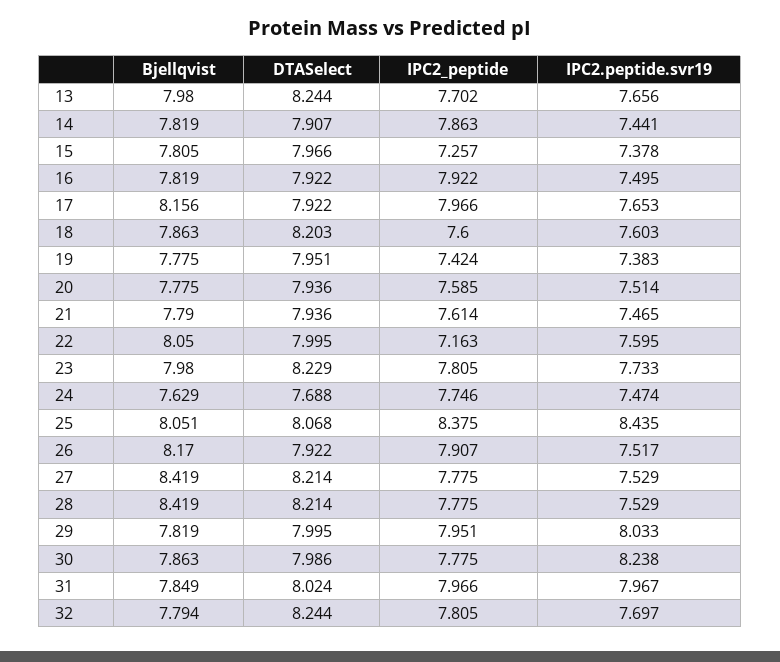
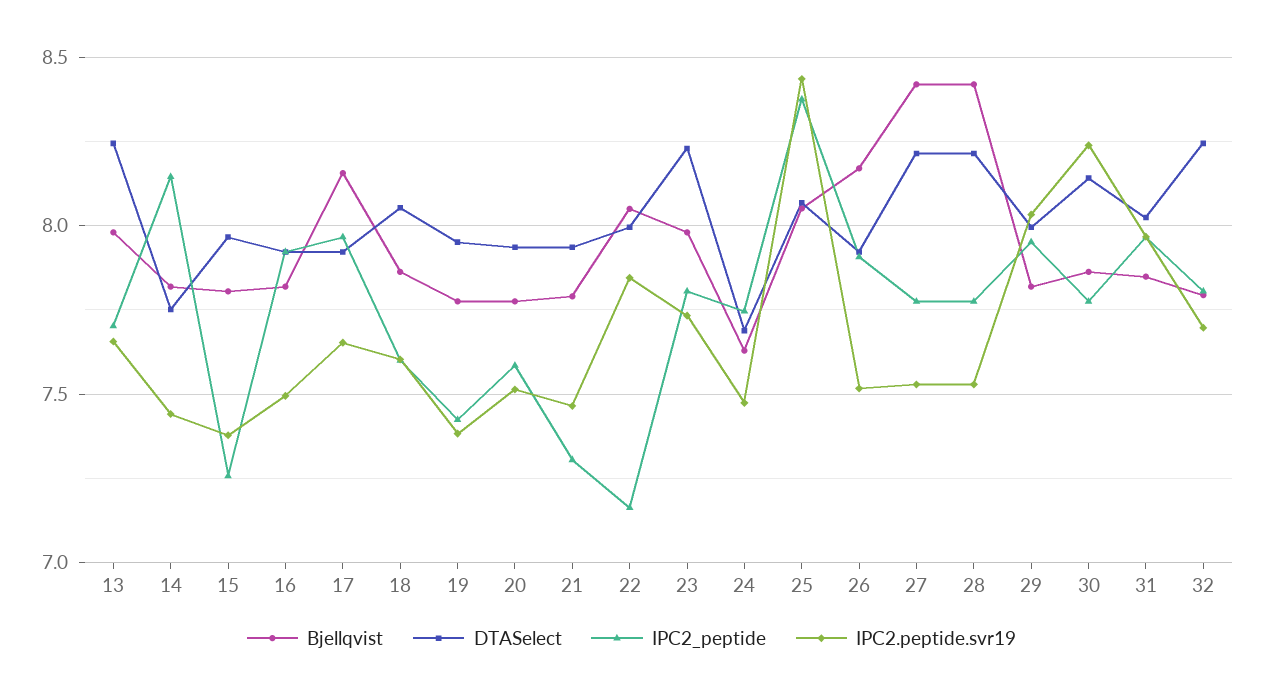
  {
    "Bjellqvist": {
      "13": 7.98,
      "14": 7.819,
      "15": 7.805,
      "16": 7.819,
      "17": 8.156,
      "18": 7.863,
      "19": 7.775,
      "20": 7.775,
      "21": 7.79,
      "22": 8.05,
      "23": 7.98,
      "24": 7.629,
      "25": 8.051,
      "26": 8.17,
      "27": 8.419,
      "28": 8.419,
      "29": 7.819,
      "30": 7.863,
      "31": 7.849,
      "32": 7.794
    },
    "DTASelect": {
      "13": 8.244,
-     "14": 7.907,
+     "14": 7.75,
      "15": 7.966,
      "16": 7.922,
      "17": 7.922,
-     "18": 8.203,
+     "18": 8.05,
      "19": 7.951,
      "20": 7.936,
      "21": 7.936,
      "22": 7.995,
      "23": 8.229,
      "24": 7.688,
      "25": 8.068,
      "26": 7.922,
      "27": 8.214,
      "28": 8.214,
      "29": 7.995,
-     "30": 7.986,
+     "30": 8.15,
      "31": 8.024,
      "32": 8.244
    },
    "IPC2_peptide": {
      "13": 7.702,
-     "14": 7.863,
+     "14": 8.15,
      "15": 7.257,
      "16": 7.922,
      "17": 7.966,
      "18": 7.6,
      "19": 7.424,
      "20": 7.585,
-     "21": 7.614,
+     "21": 7.3,
      "22": 7.163,
      "23": 7.805,
      "24": 7.746,
      "25": 8.375,
      "26": 7.907,
      "27": 7.775,
      "28": 7.775,
      "29": 7.951,
      "30": 7.775,
      "31": 7.966,
      "32": 7.805
    },
    "IPC2.peptide.svr19": {
      "13": 7.656,
      "14": 7.441,
      "15": 7.378,
      "16": 7.495,
      "17": 7.653,
      "18": 7.603,
      "19": 7.383,
      "20": 7.514,
      "21": 7.465,
-     "22": 7.595,
+     "22": 7.85,
      "23": 7.733,
      "24": 7.474,
      "25": 8.435,
      "26": 7.517,
      "27": 7.529,
      "28": 7.529,
      "29": 8.033,
      "30": 8.238,
      "31": 7.967,
      "32": 7.697
    }
  }

